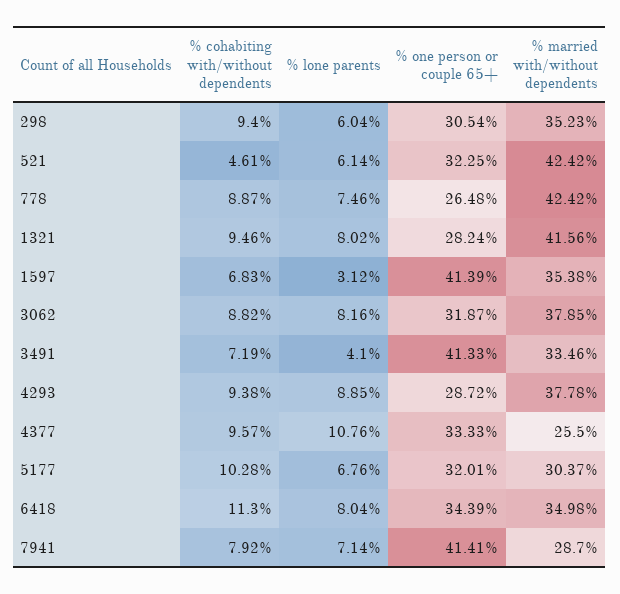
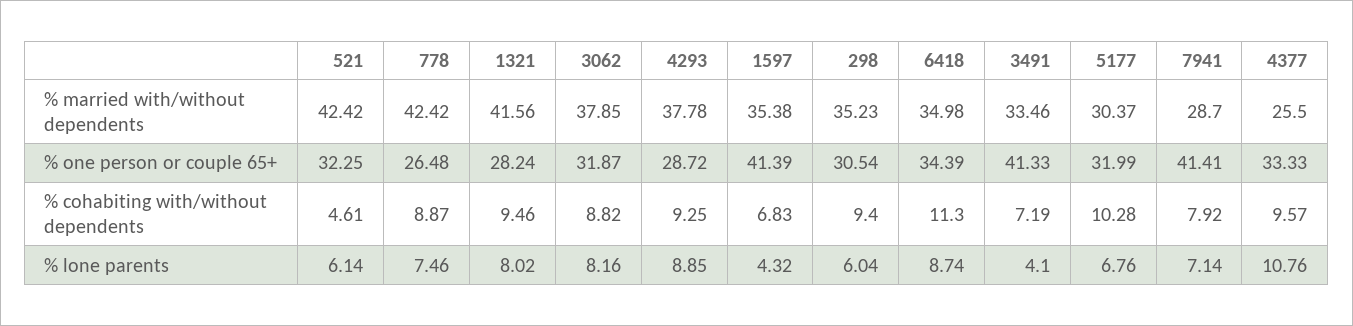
  {
    "% cohabiting with/without dependents": {
      "298": 9.4,
      "521": 4.61,
      "778": 8.87,
      "1321": 9.46,
      "1597": 6.83,
      "3062": 8.82,
      "3491": 7.19,
-     "4293": 9.38,
+     "4293": 9.25,
      "4377": 9.57,
      "5177": 10.28,
      "6418": 11.3,
      "7941": 7.92
    },
    "% lone parents": {
      "298": 6.04,
      "521": 6.14,
      "778": 7.46,
      "1321": 8.02,
-     "1597": 3.12,
+     "1597": 4.32,
      "3062": 8.16,
      "3491": 4.1,
      "4293": 8.85,
      "4377": 10.76,
      "5177": 6.76,
-     "6418": 8.04,
+     "6418": 8.74,
      "7941": 7.14
    },
    "% one person or couple 65+": {
      "298": 30.54,
      "521": 32.25,
      "778": 26.48,
      "1321": 28.24,
      "1597": 41.39,
      "3062": 31.87,
      "3491": 41.33,
      "4293": 28.72,
      "4377": 33.33,
-     "5177": 32.01,
+     "5177": 31.99,
      "6418": 34.39,
      "7941": 41.41
    },
    "% married with/without dependents": {
      "298": 35.23,
      "521": 42.42,
      "778": 42.42,
      "1321": 41.56,
      "1597": 35.38,
      "3062": 37.85,
      "3491": 33.46,
      "4293": 37.78,
      "4377": 25.5,
      "5177": 30.37,
      "6418": 34.98,
      "7941": 28.7
    }
  }

